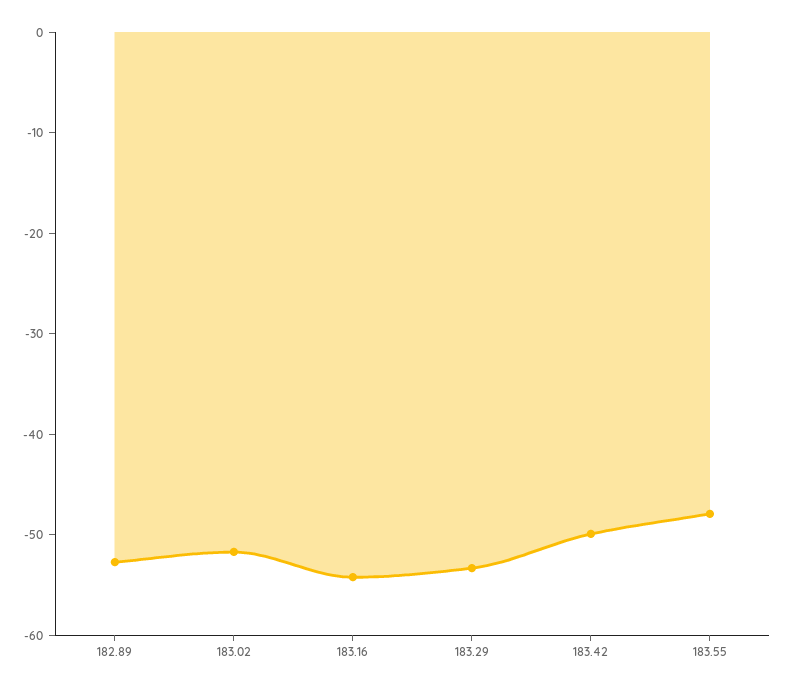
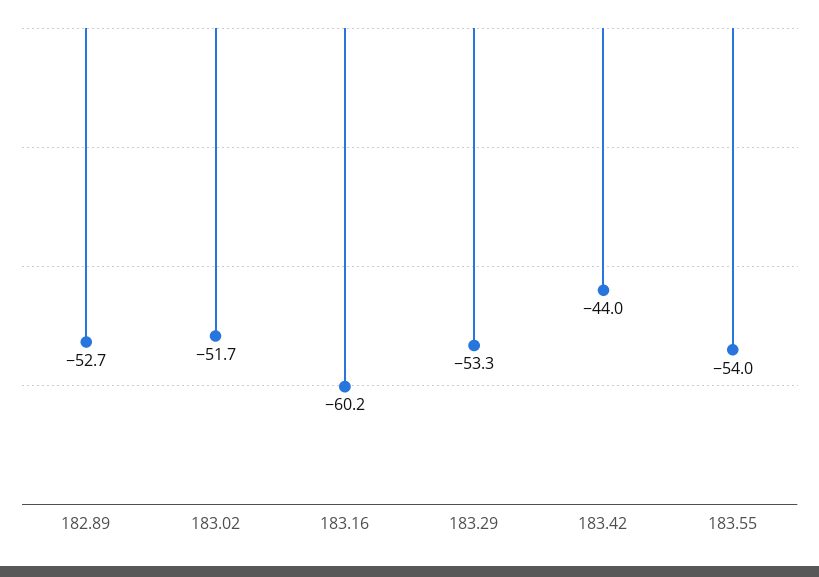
  {
    "182.89": -52.7,
    "183.02": -51.7,
-   "183.16": -54,
+   "183.16": -60.2,
    "183.29": -53.3,
-   "183.42": -50,
+   "183.42": -44,
-   "183.55": -48
+   "183.55": -54
  }

